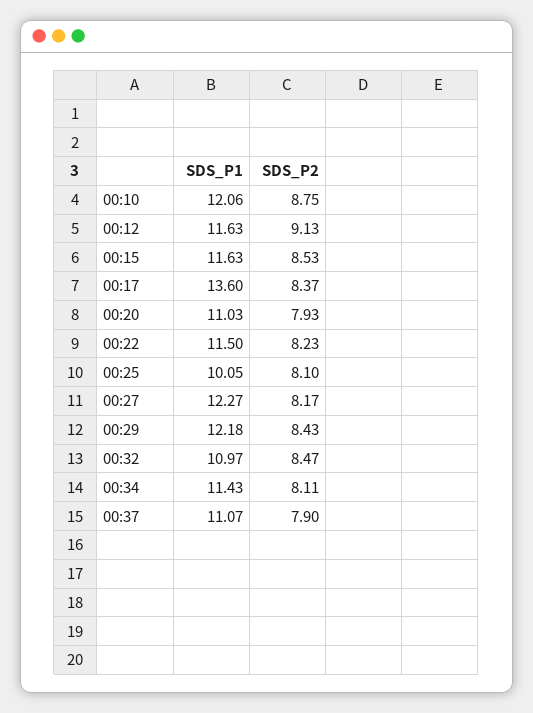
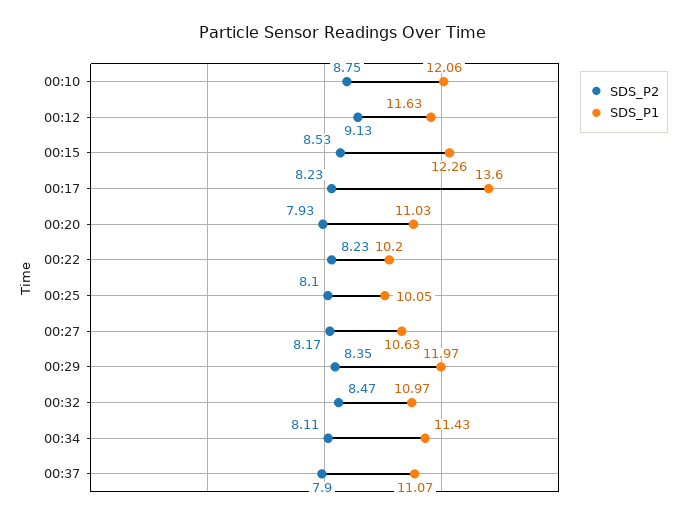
  {
    "SDS_P1": {
      "00:10": 12.06,
      "00:12": 11.63,
-     "00:15": 11.63,
+     "00:15": 12.26,
      "00:17": 13.6,
      "00:20": 11.03,
-     "00:22": 11.5,
+     "00:22": 10.2,
      "00:25": 10.05,
-     "00:27": 12.27,
+     "00:27": 10.63,
-     "00:29": 12.18,
+     "00:29": 11.97,
      "00:32": 10.97,
      "00:34": 11.43,
      "00:37": 11.07
    },
    "SDS_P2": {
      "00:10": 8.75,
      "00:12": 9.13,
      "00:15": 8.53,
-     "00:17": 8.37,
+     "00:17": 8.23,
      "00:20": 7.93,
      "00:22": 8.23,
      "00:25": 8.1,
      "00:27": 8.17,
-     "00:29": 8.43,
+     "00:29": 8.35,
      "00:32": 8.47,
      "00:34": 8.11,
      "00:37": 7.9
    }
  }

